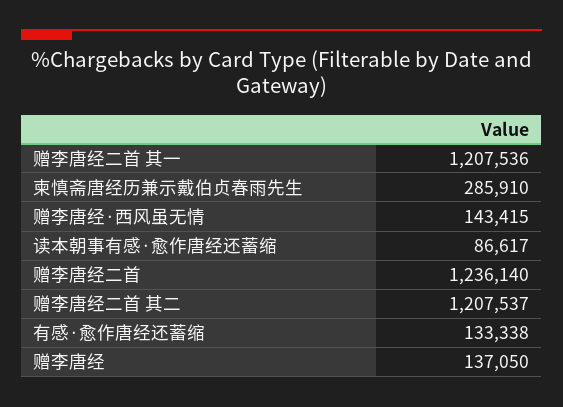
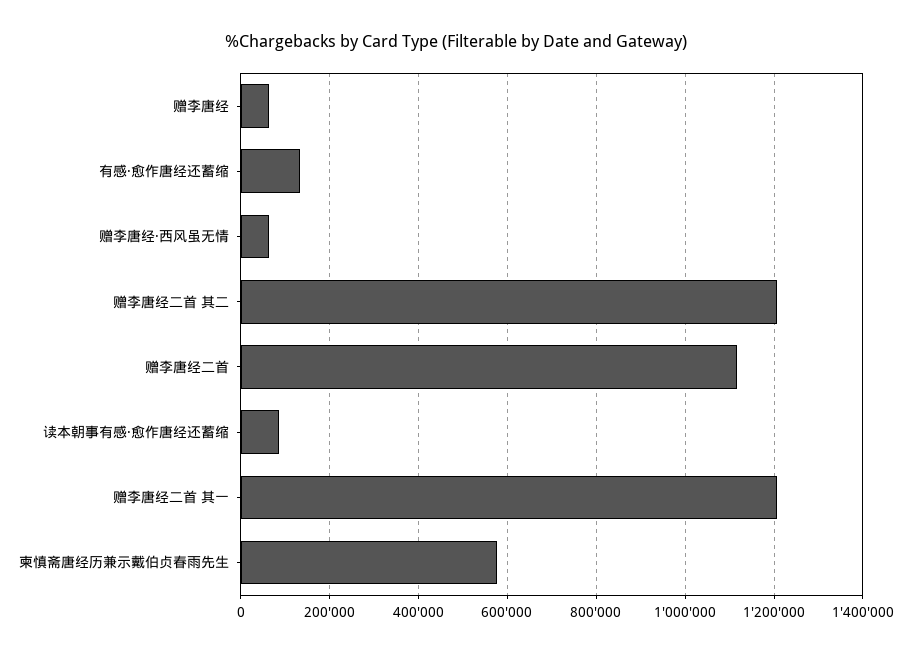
  {
    "赠李唐经二首 其一": 1207536,
-   "柬慎斋唐经历兼示戴伯贞春雨先生": 285910,
+   "柬慎斋唐经历兼示戴伯贞春雨先生": 580000,
-   "赠李唐经·西风虽无情": 143415,
+   "赠李唐经·西风虽无情": 60000,
    "读本朝事有感·愈作唐经还蓄缩": 86617,
-   "赠李唐经二首": 1236140,
+   "赠李唐经二首": 1120000,
    "赠李唐经二首 其二": 1207537,
    "有感·愈作唐经还蓄缩": 133338,
-   "赠李唐经": 137050
+   "赠李唐经": 60000
  }

